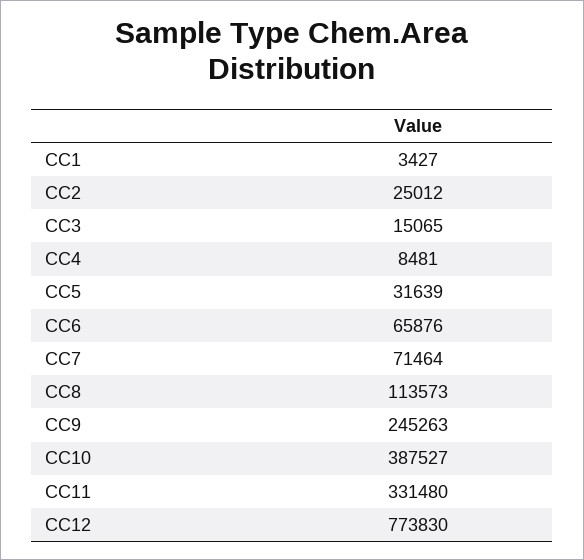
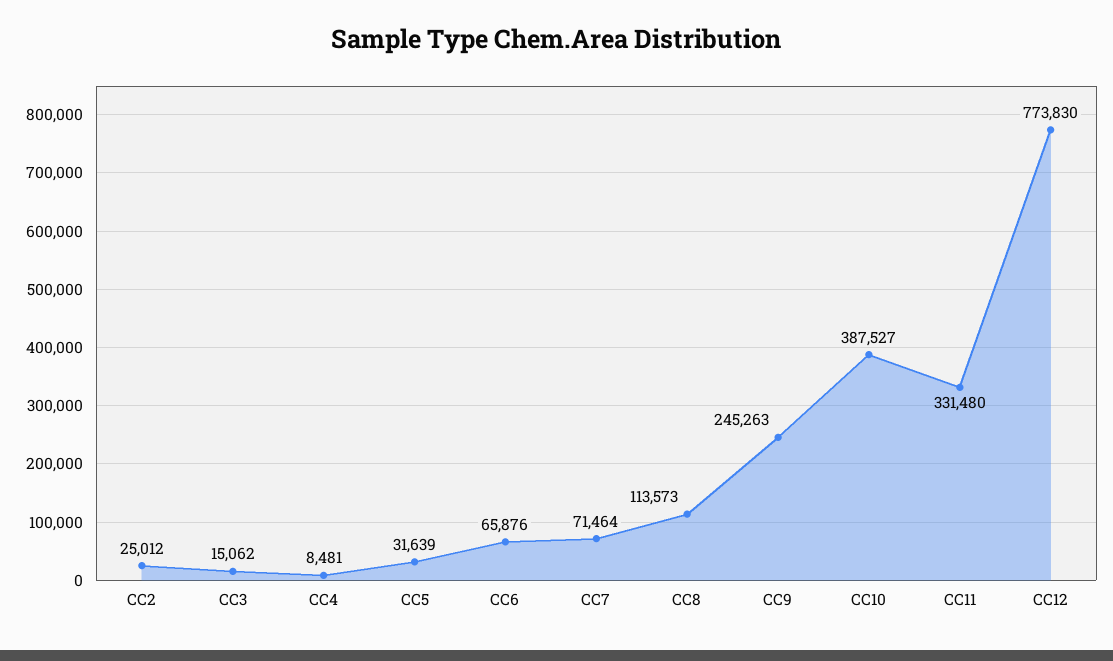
  {
-   "CC1": 3427,
    "CC2": 25012,
-   "CC3": 15065,
+   "CC3": 15062,
    "CC4": 8481,
    "CC5": 31639,
    "CC6": 65876,
    "CC7": 71464,
    "CC8": 113573,
    "CC9": 245263,
    "CC10": 387527,
    "CC11": 331480,
    "CC12": 773830
  }

